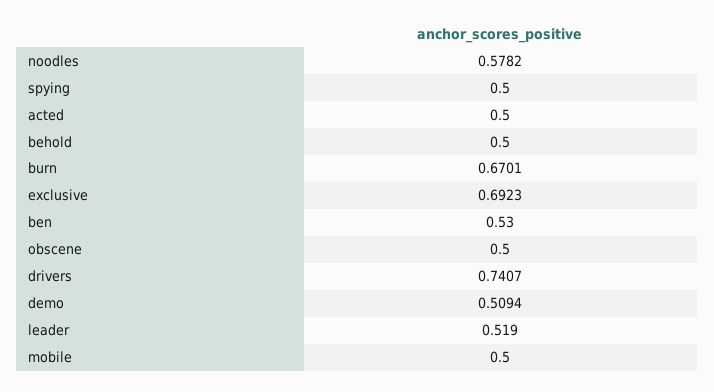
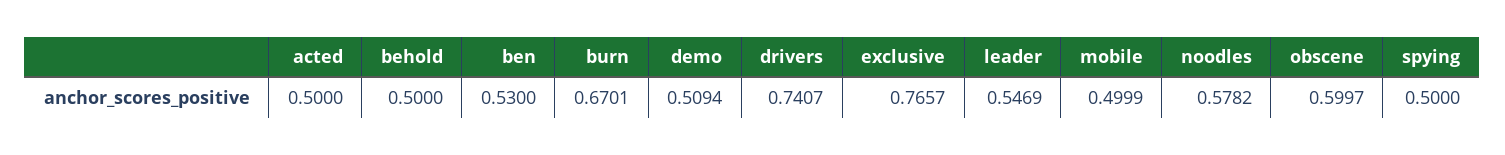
  {
    "noodles": 0.5782,
    "spying": 0.5,
    "acted": 0.5,
    "behold": 0.5,
    "burn": 0.6701,
-   "exclusive": 0.6923,
+   "exclusive": 0.7657,
    "ben": 0.53,
-   "obscene": 0.5,
+   "obscene": 0.5997,
    "drivers": 0.7407,
    "demo": 0.5094,
-   "leader": 0.519,
+   "leader": 0.5469,
-   "mobile": 0.5
+   "mobile": 0.4999
  }

